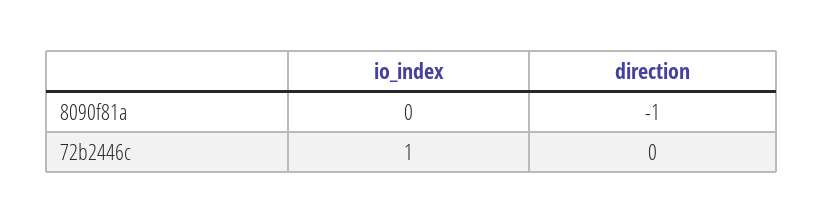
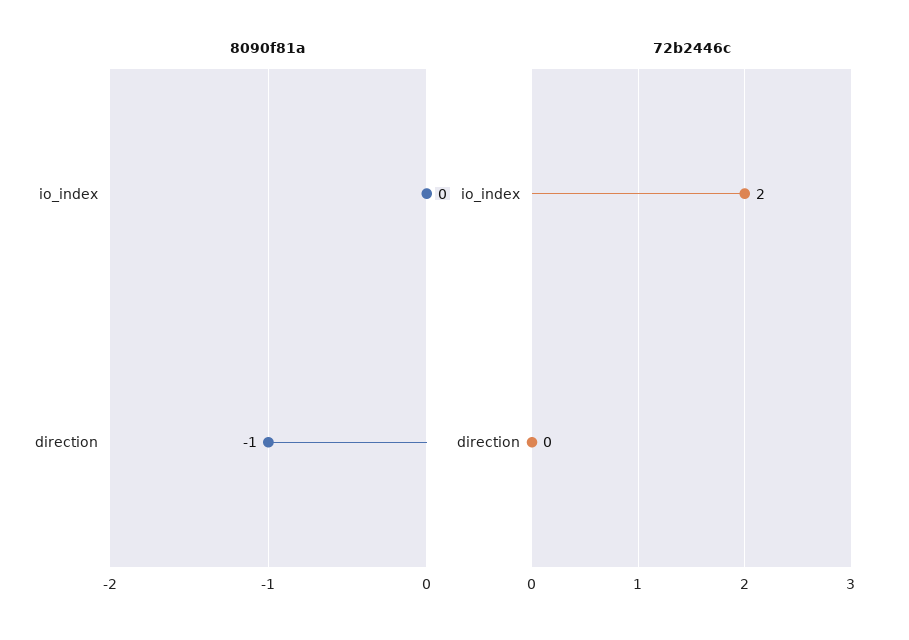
  {
    "8090f81a": {
      "io_index": 0,
      "direction": -1
    },
    "72b2446c": {
-     "io_index": 1,
+     "io_index": 2,
      "direction": 0
    }
  }

